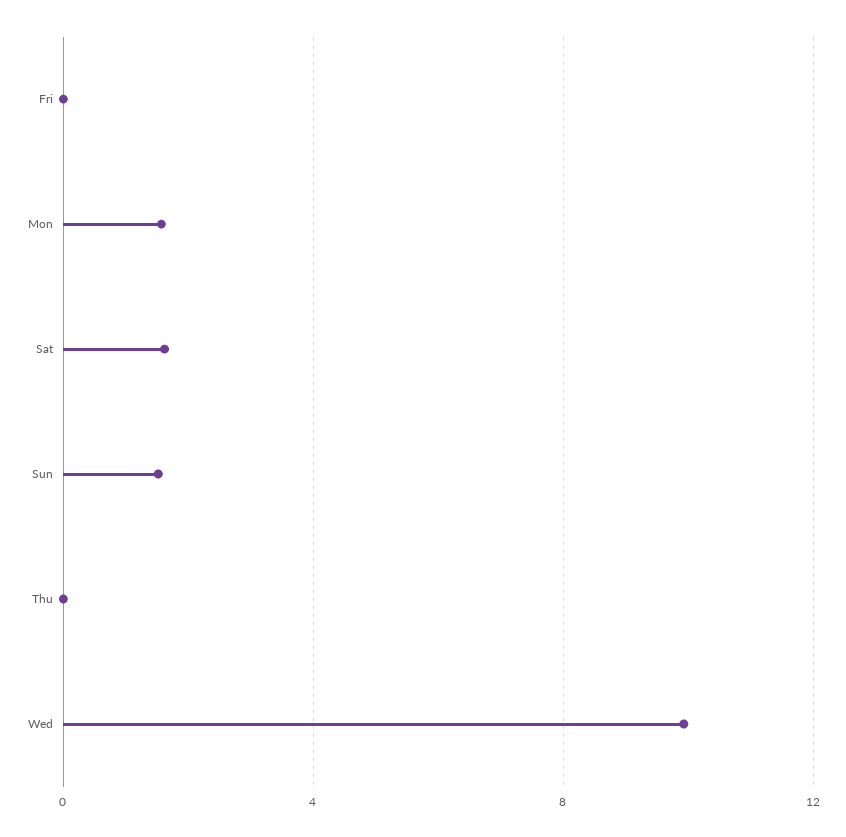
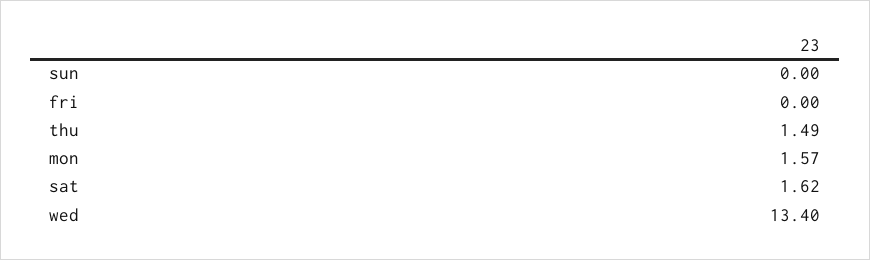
  {
    "Fri": 0,
    "Mon": 1.57,
    "Sat": 1.62,
-   "Sun": 1.5,
+   "Sun": 0,
-   "Thu": 0,
+   "Thu": 1.49,
-   "Wed": 10
+   "Wed": 13.4
  }

